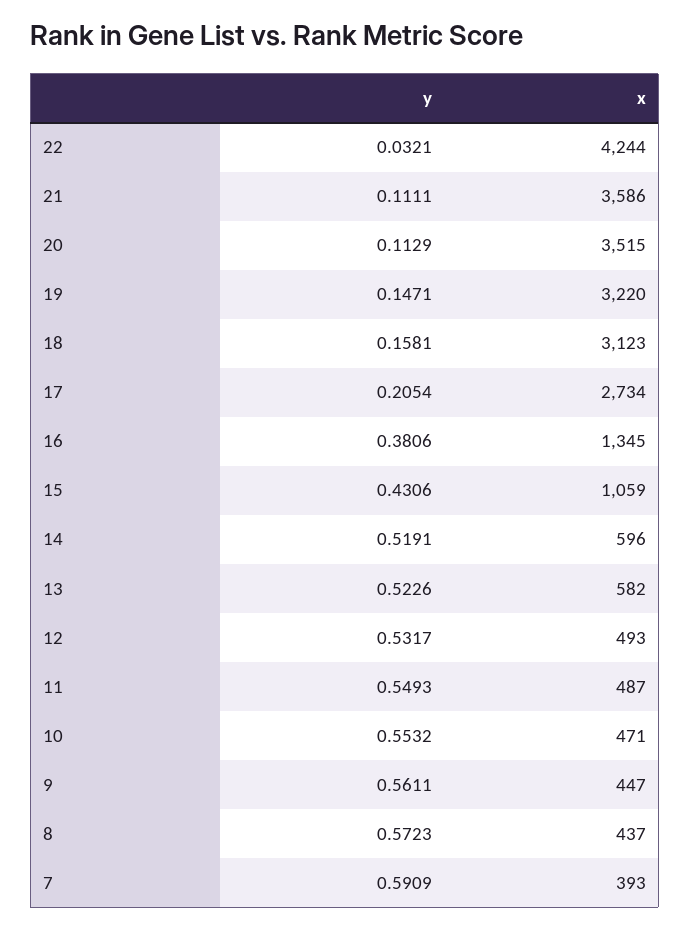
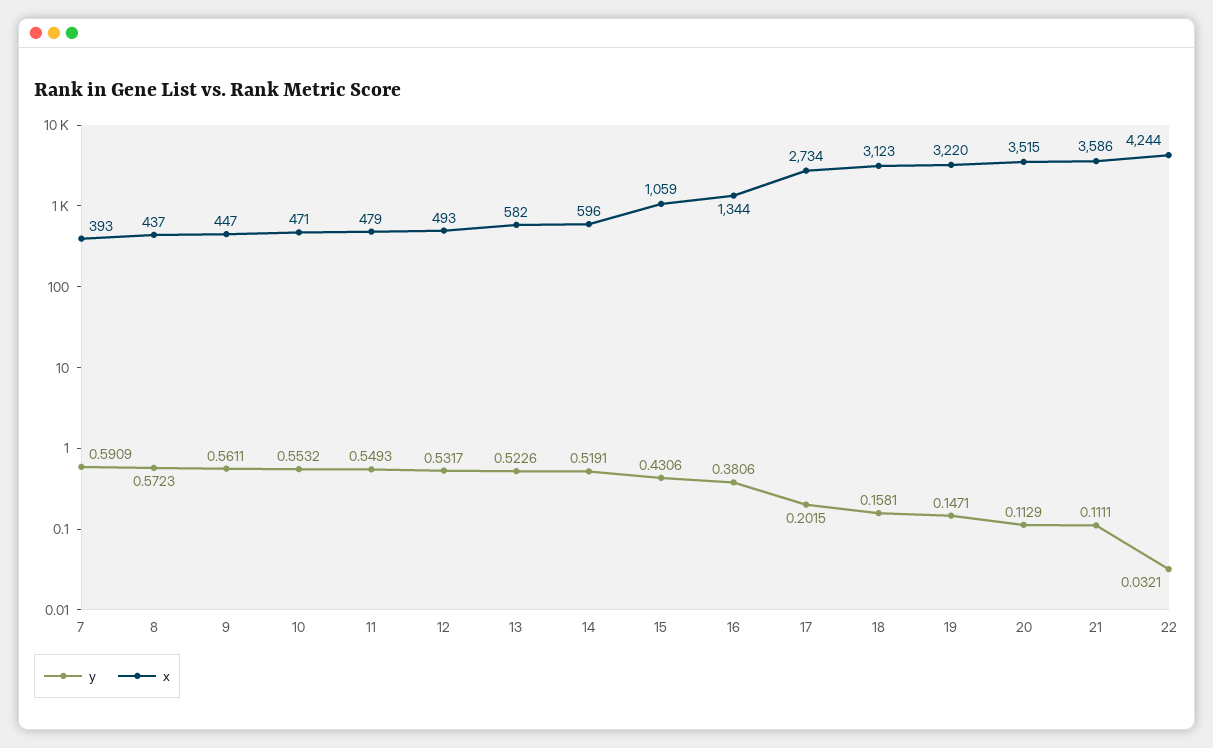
  {
    "y": {
      "22": 0.0321,
      "21": 0.1111,
      "20": 0.1129,
      "19": 0.1471,
      "18": 0.1581,
-     "17": 0.2054,
+     "17": 0.2015,
      "16": 0.3806,
      "15": 0.4306,
      "14": 0.5191,
      "13": 0.5226,
      "12": 0.5317,
      "11": 0.5493,
      "10": 0.5532,
      "9": 0.5611,
      "8": 0.5723,
      "7": 0.5909
    },
    "x": {
      "22": 4244,
      "21": 3586,
      "20": 3515,
      "19": 3220,
      "18": 3123,
      "17": 2734,
-     "16": 1345,
+     "16": 1344,
      "15": 1059,
      "14": 596,
      "13": 582,
      "12": 493,
-     "11": 487,
+     "11": 479,
      "10": 471,
      "9": 447,
      "8": 437,
      "7": 393
    }
  }

